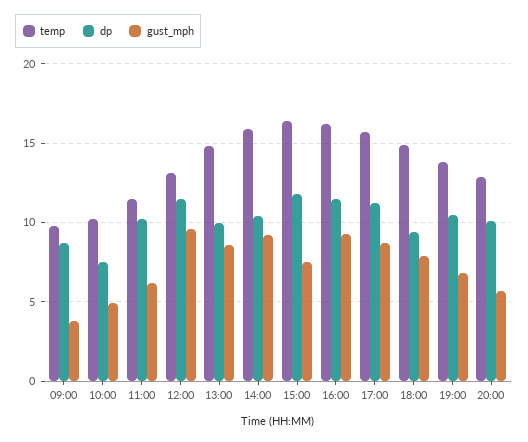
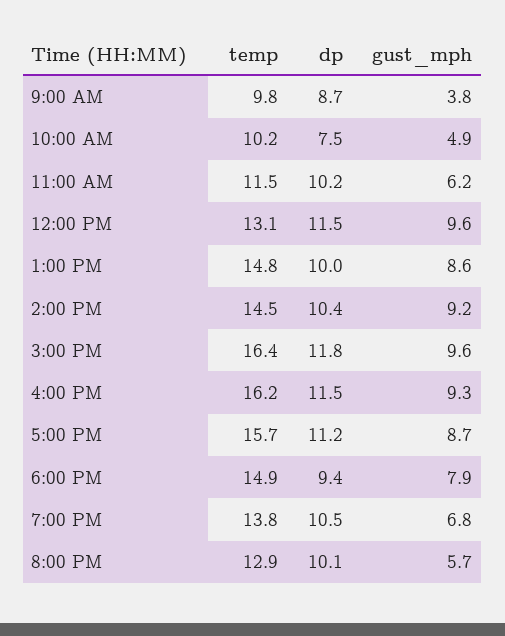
  {
    "temp": {
      "09:00": 9.8,
      "10:00": 10.2,
      "11:00": 11.5,
      "12:00": 13.1,
      "13:00": 14.8,
-     "14:00": 16,
+     "14:00": 14.5,
      "15:00": 16.4,
      "16:00": 16.2,
      "17:00": 15.7,
      "18:00": 14.9,
      "19:00": 13.8,
      "20:00": 12.9
    },
    "dp": {
      "09:00": 8.7,
      "10:00": 7.5,
      "11:00": 10.2,
      "12:00": 11.5,
      "13:00": 10,
      "14:00": 10.4,
      "15:00": 11.8,
      "16:00": 11.5,
      "17:00": 11.2,
      "18:00": 9.4,
      "19:00": 10.5,
      "20:00": 10.1
    },
    "gust_mph": {
      "09:00": 3.8,
      "10:00": 4.9,
      "11:00": 6.2,
      "12:00": 9.6,
      "13:00": 8.6,
      "14:00": 9.2,
-     "15:00": 7.5,
+     "15:00": 9.6,
      "16:00": 9.3,
      "17:00": 8.7,
      "18:00": 7.9,
      "19:00": 6.8,
      "20:00": 5.7
    }
  }

